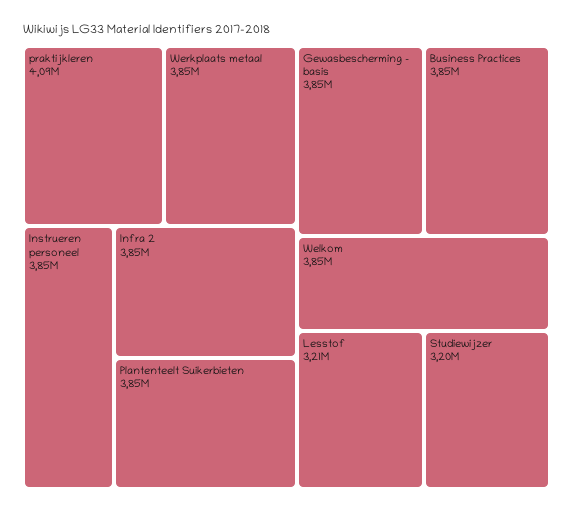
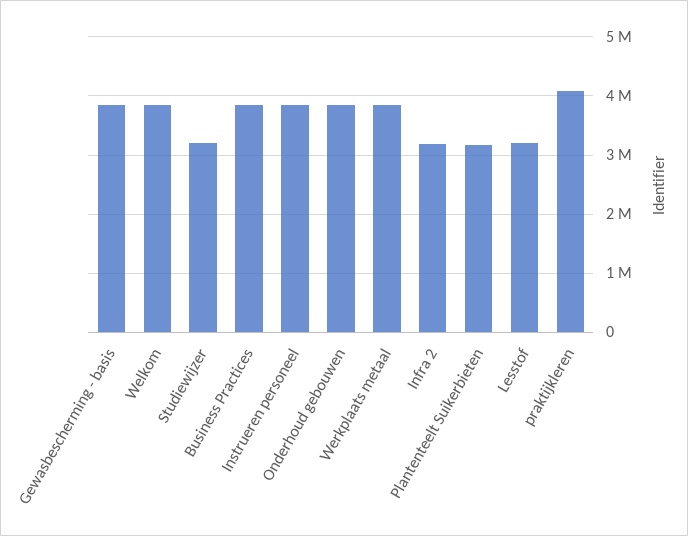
  {
    "praktijkleren": 4090000,
    "Werkplaats metaal": 3850000,
    "Instrueren personeel": 3850000,
-   "Infra 2": 3850000,
+   "Infra 2": 3200000,
-   "Plantenteelt Suikerbieten": 3850000,
+   "Plantenteelt Suikerbieten": 3200000,
    "Gewasbescherming - basis": 3850000,
    "Business Practices": 3850000,
    "Welkom": 3850000,
    "Lesstof": 3210000,
-   "Studiewijzer": 3200000
+   "Studiewijzer": 3200000,
+   "Onderhoud gebouwen": 3800000
  }

